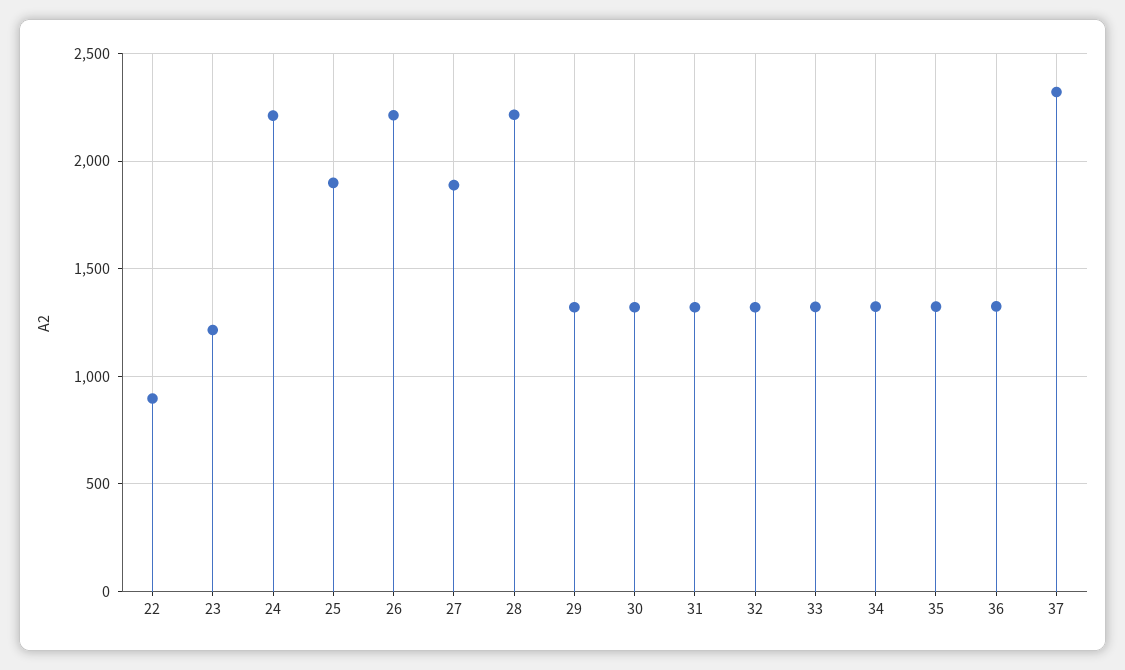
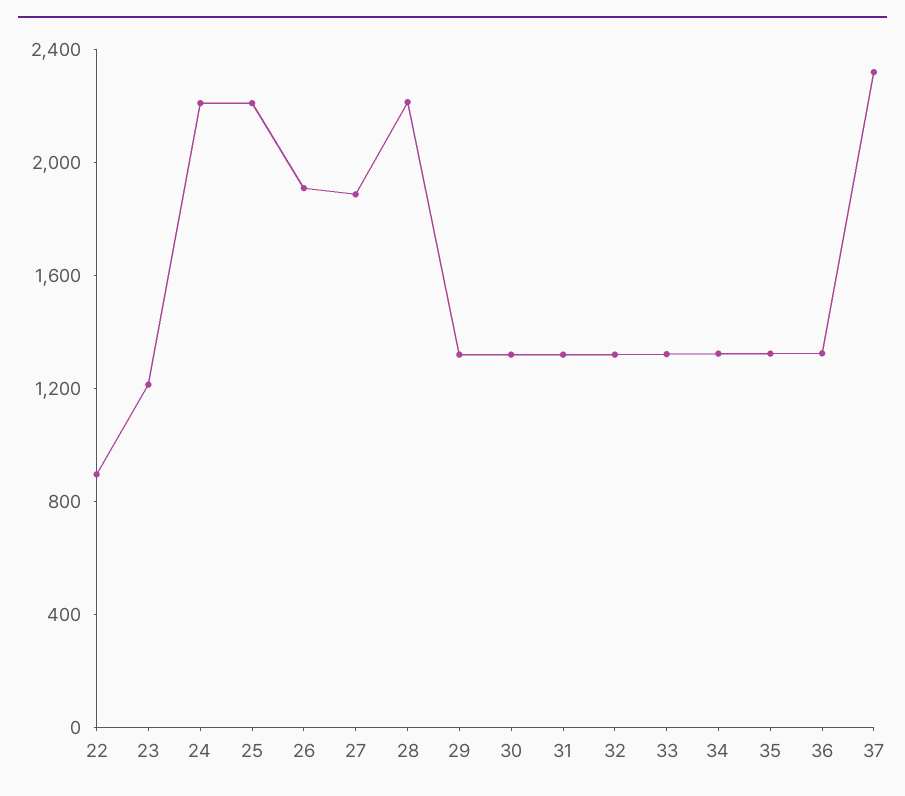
  {
    "22": 900,
    "23": 1200,
    "24": 2200,
-   "25": 1900,
+   "25": 2200,
-   "26": 2200,
+   "26": 1900,
    "27": 1900,
    "28": 2200,
    "29": 1300,
    "30": 1300,
    "31": 1300,
    "32": 1300,
    "33": 1300,
    "34": 1300,
    "35": 1300,
    "36": 1350,
    "37": 2300
  }

